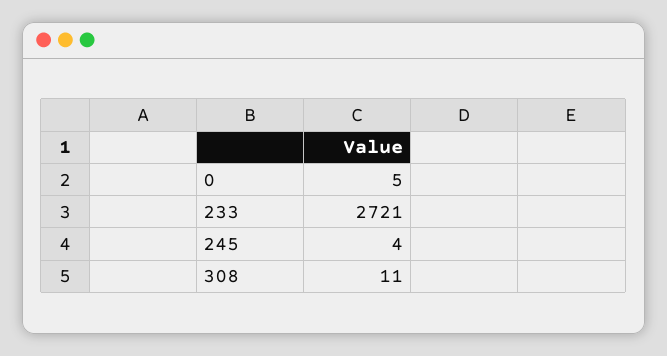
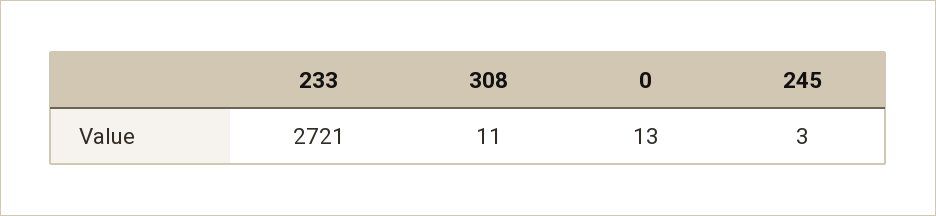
  {
-   "0": 5,
+   "0": 13,
    "233": 2721,
-   "245": 4,
+   "245": 3,
    "308": 11
  }

